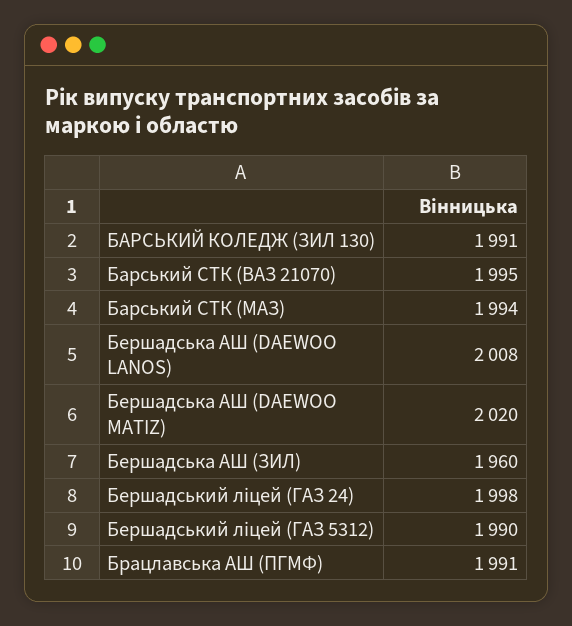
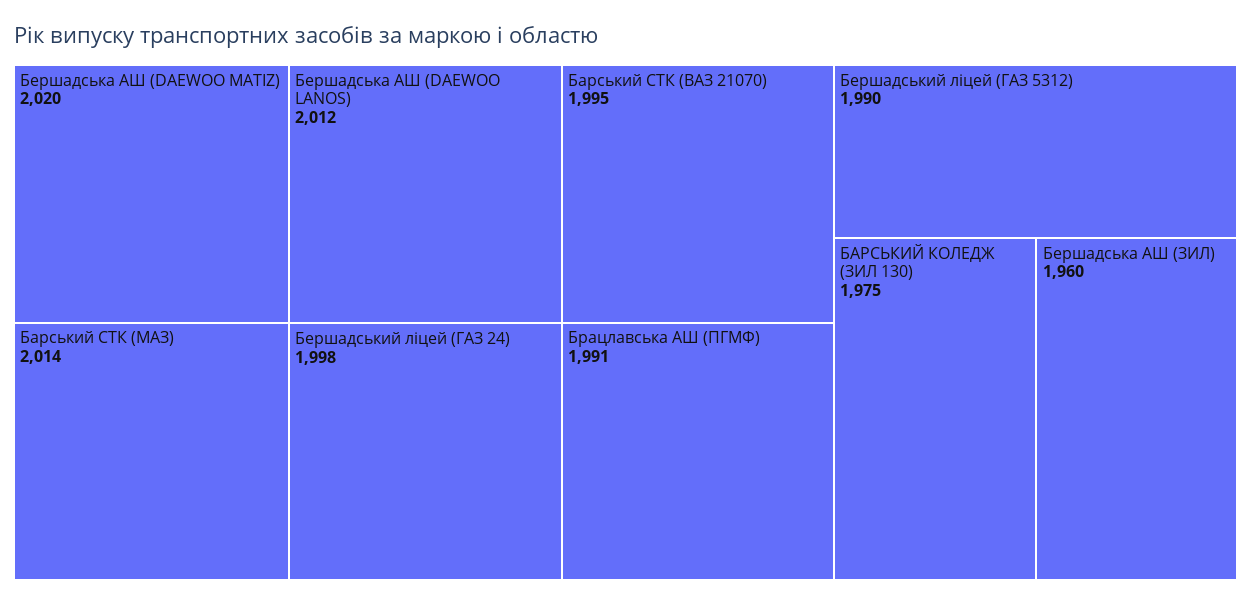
  {
-   "БАРСЬКИЙ КОЛЕДЖ (ЗИЛ 130)": 1991,
+   "БАРСЬКИЙ КОЛЕДЖ (ЗИЛ 130)": 1975,
    "Барський СТК (ВАЗ 21070)": 1995,
-   "Барський СТК (МАЗ)": 1994,
+   "Барський СТК (МАЗ)": 2014,
-   "Бершадська АШ (DAEWOO LANOS)": 2008,
+   "Бершадська АШ (DAEWOO LANOS)": 2012,
    "Бершадська АШ (DAEWOO MATIZ)": 2020,
    "Бершадська АШ (ЗИЛ)": 1960,
    "Бершадський ліцей (ГАЗ 24)": 1998,
    "Бершадський ліцей (ГАЗ 5312)": 1990,
    "Брацлавська АШ (ПГМФ)": 1991
  }

